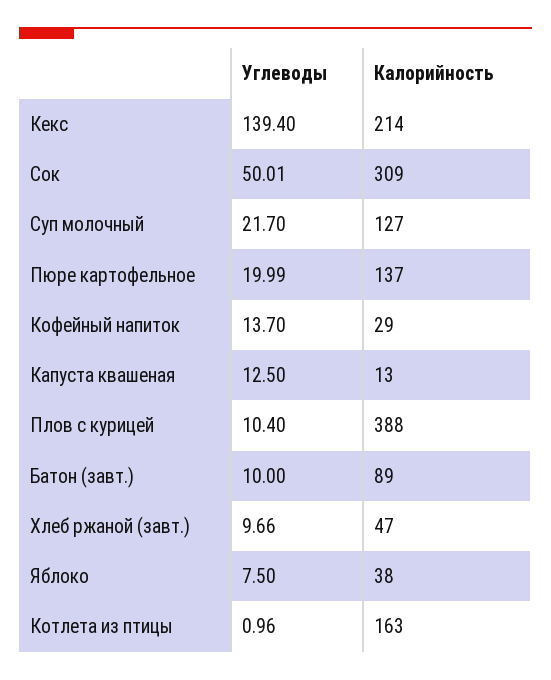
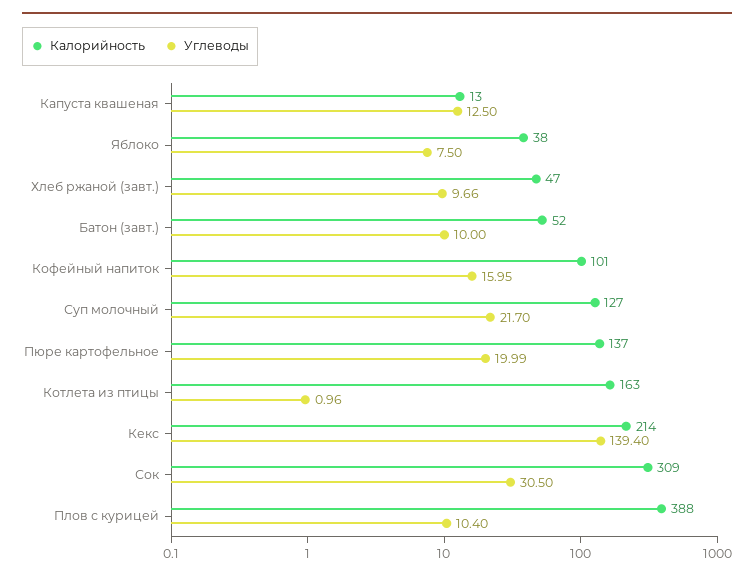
  {
    "Углеводы": {
      "Кекс": 139.4,
-     "Сок": 50.01,
+     "Сок": 30.5,
      "Суп молочный": 21.7,
      "Пюре картофельное": 19.99,
-     "Кофейный напиток": 13.7,
+     "Кофейный напиток": 15.95,
      "Капуста квашеная": 12.5,
      "Плов с курицей": 10.4,
      "Батон (завт.)": 10,
      "Хлеб ржаной (завт.)": 9.66,
      "Яблоко": 7.5,
      "Котлета из птицы": 0.96
    },
    "Калорийность": {
      "Кекс": 214,
      "Сок": 309,
      "Суп молочный": 127,
      "Пюре картофельное": 137,
-     "Кофейный напиток": 29,
+     "Кофейный напиток": 101,
      "Капуста квашеная": 13,
      "Плов с курицей": 388,
-     "Батон (завт.)": 89,
+     "Батон (завт.)": 52,
      "Хлеб ржаной (завт.)": 47,
      "Яблоко": 38,
      "Котлета из птицы": 163
    }
  }

